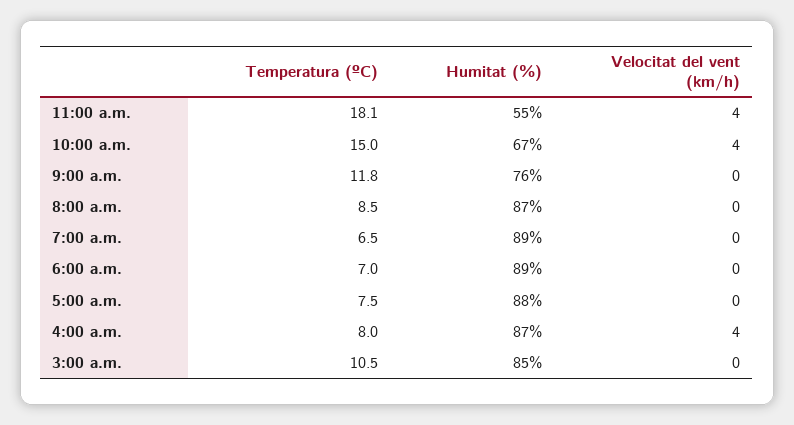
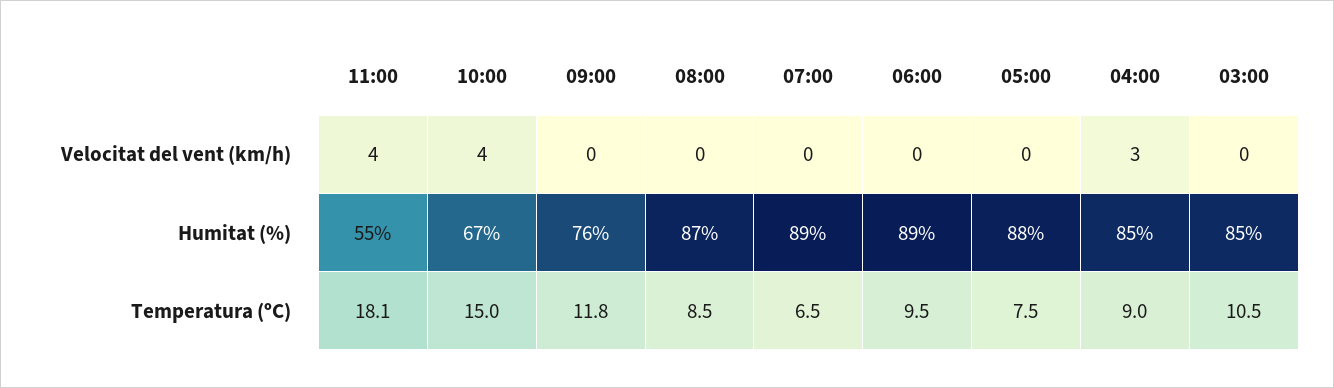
  {
    "Temperatura (ºC)": {
      "11:00 a.m.": 18.1,
      "10:00 a.m.": 15,
      "9:00 a.m.": 11.8,
      "8:00 a.m.": 8.5,
      "7:00 a.m.": 6.5,
-     "6:00 a.m.": 7,
+     "6:00 a.m.": 9.5,
      "5:00 a.m.": 7.5,
-     "4:00 a.m.": 8,
+     "4:00 a.m.": 9,
      "3:00 a.m.": 10.5
    },
    "Humitat (%)": {
      "11:00 a.m.": 55,
      "10:00 a.m.": 67,
      "9:00 a.m.": 76,
      "8:00 a.m.": 87,
      "7:00 a.m.": 89,
      "6:00 a.m.": 89,
      "5:00 a.m.": 88,
-     "4:00 a.m.": 87,
+     "4:00 a.m.": 85,
      "3:00 a.m.": 85
    },
    "Velocitat del vent (km/h)": {
      "11:00 a.m.": 4,
      "10:00 a.m.": 4,
      "9:00 a.m.": 0,
      "8:00 a.m.": 0,
      "7:00 a.m.": 0,
      "6:00 a.m.": 0,
      "5:00 a.m.": 0,
-     "4:00 a.m.": 4,
+     "4:00 a.m.": 3,
      "3:00 a.m.": 0
    }
  }

